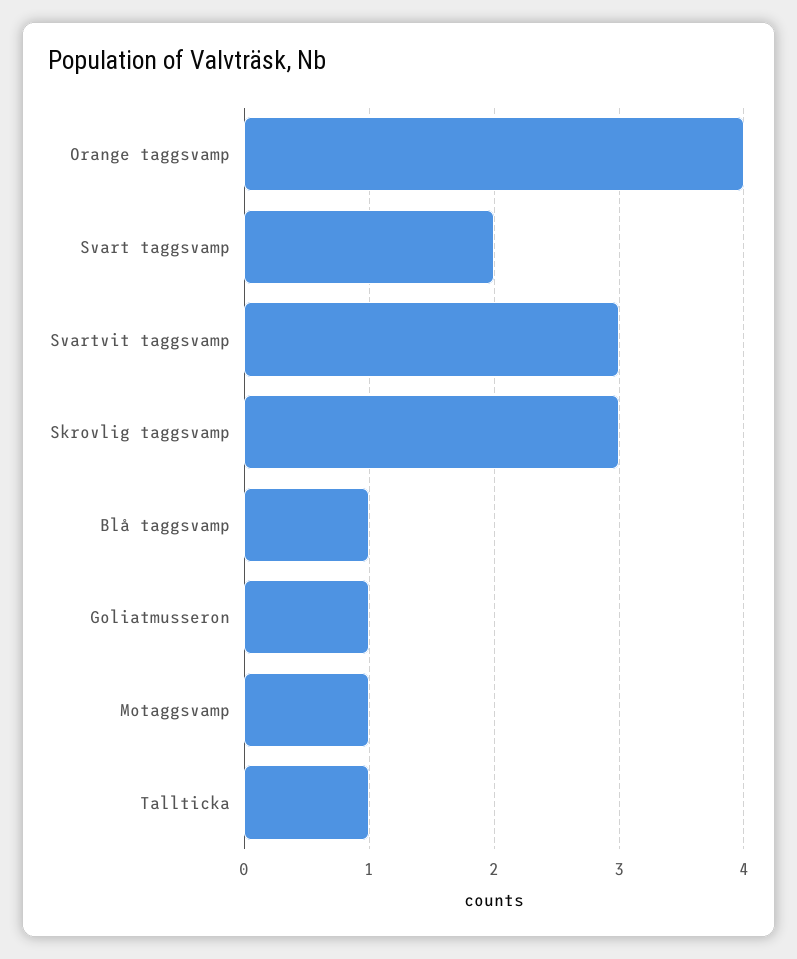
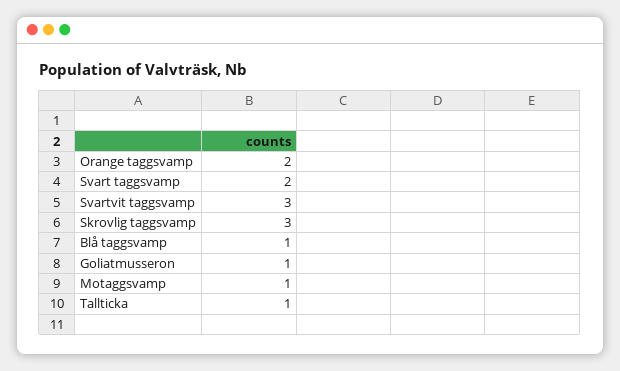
  {
-   "Orange taggsvamp": 4,
+   "Orange taggsvamp": 2,
    "Svart taggsvamp": 2,
    "Svartvit taggsvamp": 3,
    "Skrovlig taggsvamp": 3,
    "Blå taggsvamp": 1,
    "Goliatmusseron": 1,
    "Motaggsvamp": 1,
    "Tallticka": 1
  }

